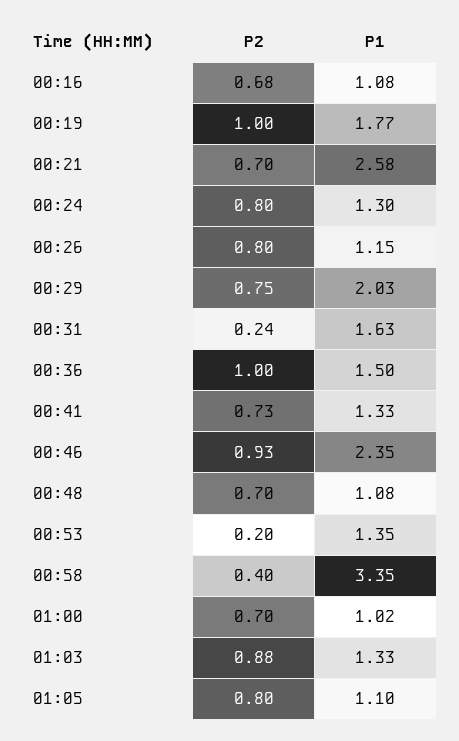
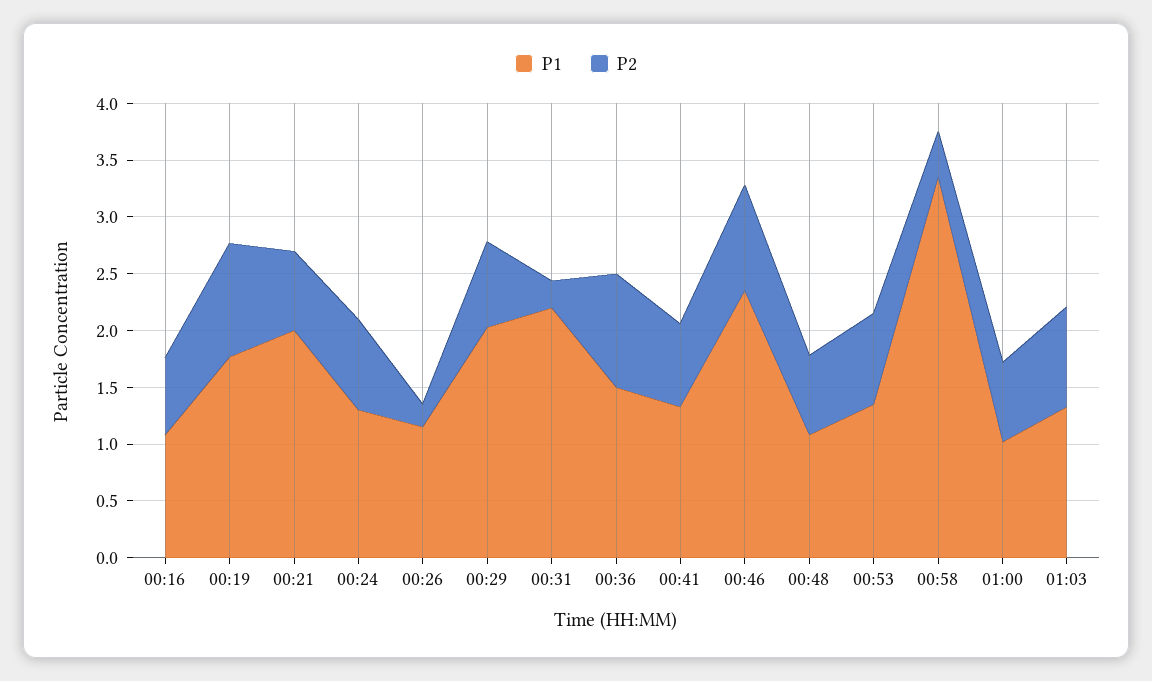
  {
    "P2": {
      "00:16": 0.68,
      "00:19": 1,
      "00:21": 0.7,
      "00:24": 0.8,
-     "00:26": 0.8,
+     "00:26": 0.2,
      "00:29": 0.75,
      "00:31": 0.24,
      "00:36": 1,
      "00:41": 0.73,
      "00:46": 0.93,
      "00:48": 0.7,
-     "00:53": 0.2,
+     "00:53": 0.8,
      "00:58": 0.4,
      "01:00": 0.7,
-     "01:03": 0.88,
+     "01:03": 0.88
-     "01:05": 0.8
    },
    "P1": {
      "00:16": 1.08,
      "00:19": 1.77,
-     "00:21": 2.58,
+     "00:21": 2,
      "00:24": 1.3,
      "00:26": 1.15,
      "00:29": 2.03,
-     "00:31": 1.63,
+     "00:31": 2.2,
      "00:36": 1.5,
      "00:41": 1.33,
      "00:46": 2.35,
      "00:48": 1.08,
      "00:53": 1.35,
      "00:58": 3.35,
      "01:00": 1.02,
-     "01:03": 1.33,
+     "01:03": 1.33
-     "01:05": 1.1
    }
  }

